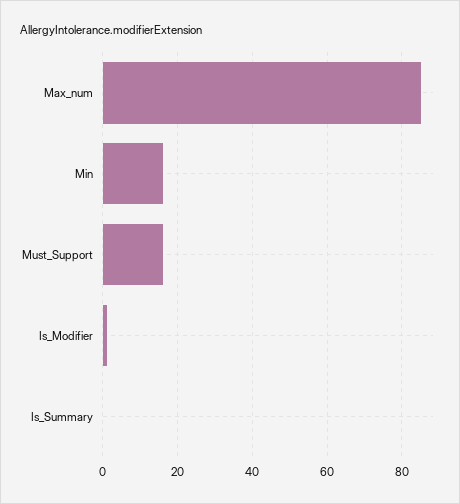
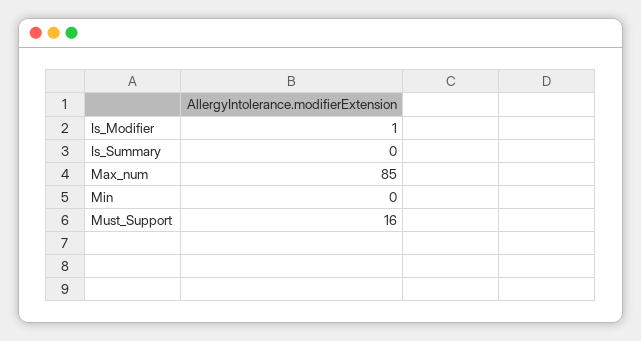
  {
    "Max_num": 85,
-   "Min": 15,
+   "Min": 0,
    "Must_Support": 16,
    "Is_Modifier": 1,
    "Is_Summary": 0
  }

